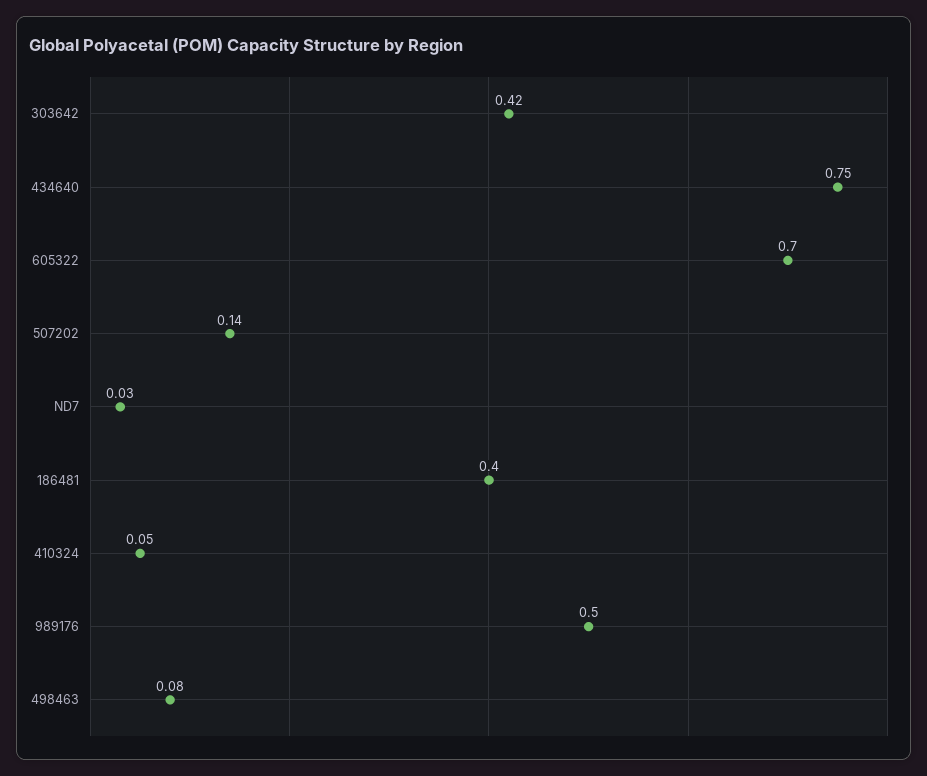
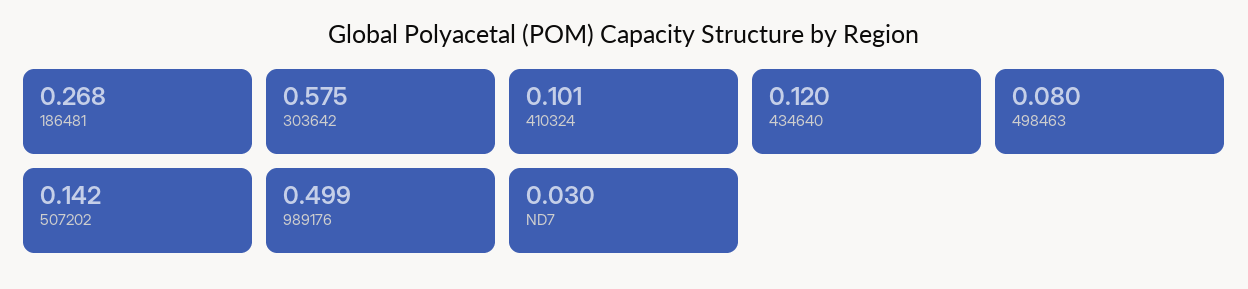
  {
-   "303642": 0.42,
+   "303642": 0.575,
-   "434640": 0.75,
+   "434640": 0.12,
-   "605322": 0.7,
    "507202": 0.142,
    "ND7": 0.03,
-   "186481": 0.4,
+   "186481": 0.268,
-   "410324": 0.05,
+   "410324": 0.101,
    "989176": 0.499,
    "498463": 0.08
  }

